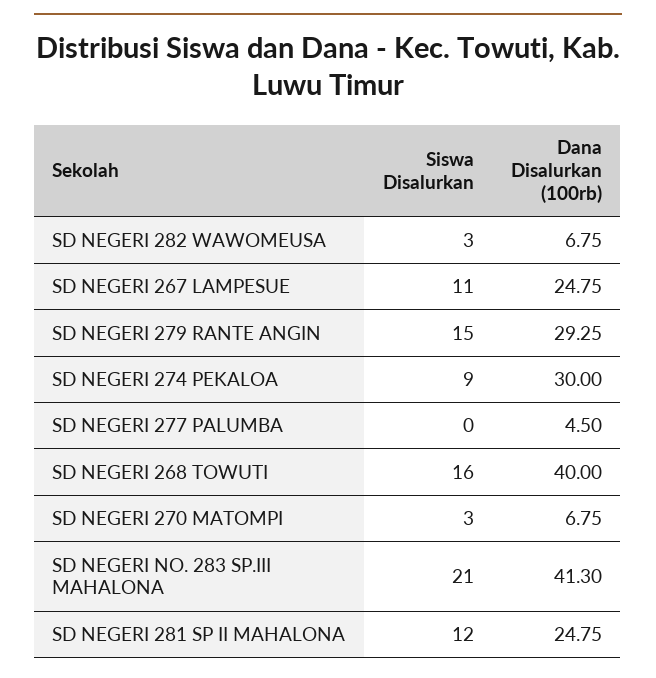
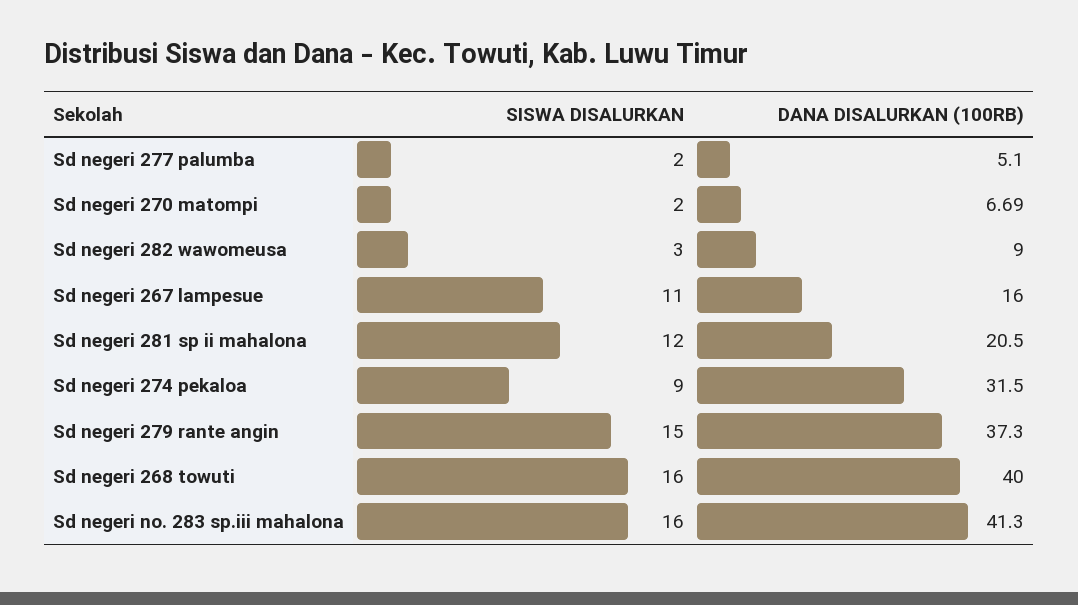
  {
    "Siswa Disalurkan": {
      "SD NEGERI 282 WAWOMEUSA": 3,
      "SD NEGERI 267 LAMPESUE": 11,
      "SD NEGERI 279 RANTE ANGIN": 15,
      "SD NEGERI 274 PEKALOA": 9,
-     "SD NEGERI 277 PALUMBA": 0,
+     "SD NEGERI 277 PALUMBA": 2,
      "SD NEGERI 268 TOWUTI": 16,
-     "SD NEGERI 270 MATOMPI": 3,
+     "SD NEGERI 270 MATOMPI": 2,
-     "SD NEGERI NO. 283 SP.III MAHALONA": 21,
+     "SD NEGERI NO. 283 SP.III MAHALONA": 16,
      "SD NEGERI 281 SP II MAHALONA": 12
    },
    "Dana Disalurkan (100rb)": {
-     "SD NEGERI 282 WAWOMEUSA": 6.75,
+     "SD NEGERI 282 WAWOMEUSA": 9,
-     "SD NEGERI 267 LAMPESUE": 24.75,
+     "SD NEGERI 267 LAMPESUE": 16,
-     "SD NEGERI 279 RANTE ANGIN": 29.25,
+     "SD NEGERI 279 RANTE ANGIN": 37.3,
-     "SD NEGERI 274 PEKALOA": 30,
+     "SD NEGERI 274 PEKALOA": 31.5,
-     "SD NEGERI 277 PALUMBA": 4.5,
+     "SD NEGERI 277 PALUMBA": 5.1,
      "SD NEGERI 268 TOWUTI": 40,
-     "SD NEGERI 270 MATOMPI": 6.75,
+     "SD NEGERI 270 MATOMPI": 6.69,
      "SD NEGERI NO. 283 SP.III MAHALONA": 41.3,
-     "SD NEGERI 281 SP II MAHALONA": 24.75
+     "SD NEGERI 281 SP II MAHALONA": 20.5
    }
  }

